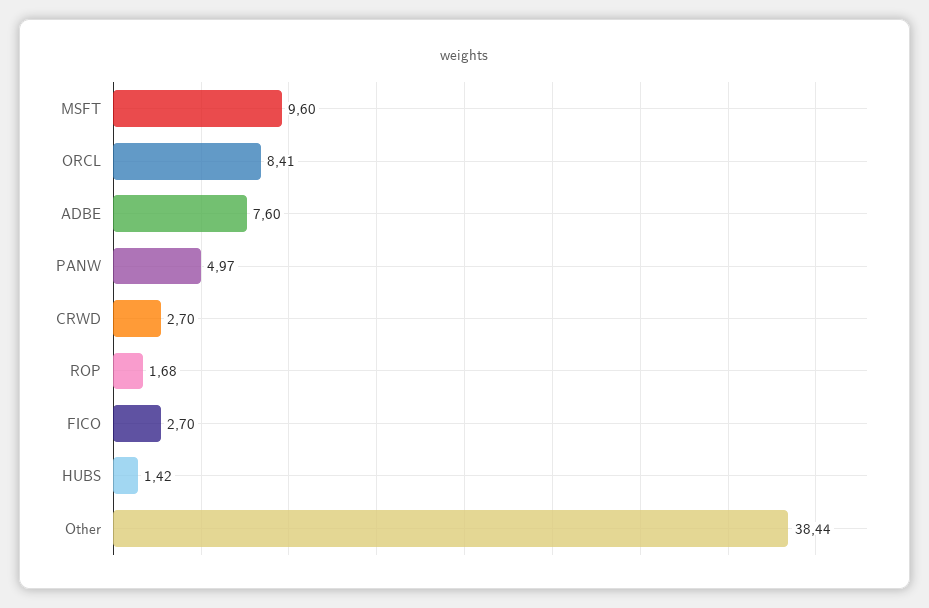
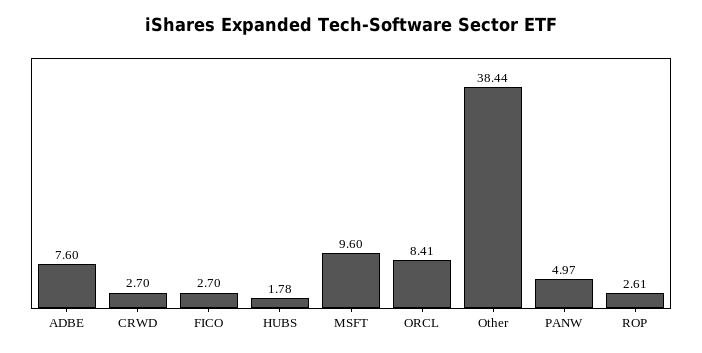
  {
    "MSFT": 9.6,
    "ORCL": 8.41,
    "ADBE": 7.6,
    "PANW": 4.97,
    "CRWD": 2.7,
-   "ROP": 1.68,
+   "ROP": 2.61,
    "FICO": 2.7,
-   "HUBS": 1.42,
+   "HUBS": 1.78,
    "Other": 38.44
  }

